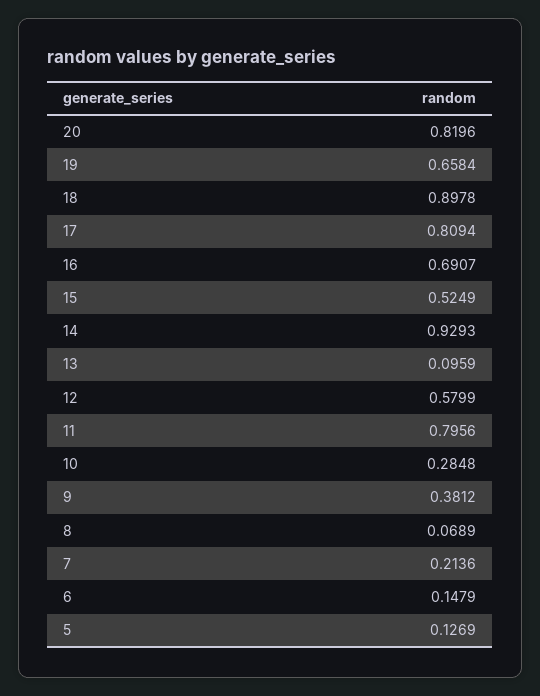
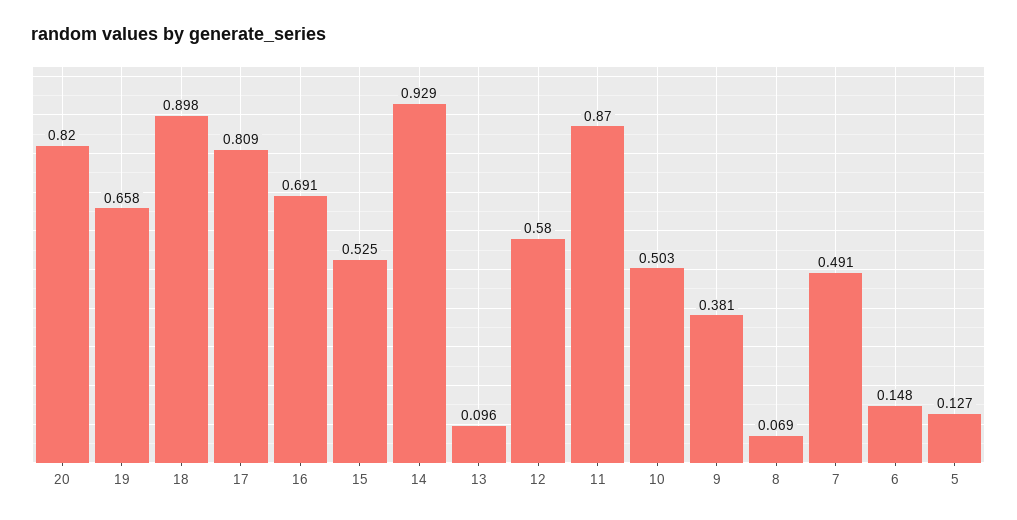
  {
    "20": 0.8196,
    "19": 0.6584,
    "18": 0.8978,
    "17": 0.8094,
    "16": 0.6907,
    "15": 0.5249,
    "14": 0.9293,
    "13": 0.0959,
    "12": 0.5799,
-   "11": 0.7956,
+   "11": 0.87,
-   "10": 0.2848,
+   "10": 0.503,
    "9": 0.3812,
    "8": 0.0689,
-   "7": 0.2136,
+   "7": 0.491,
    "6": 0.1479,
    "5": 0.1269
  }

